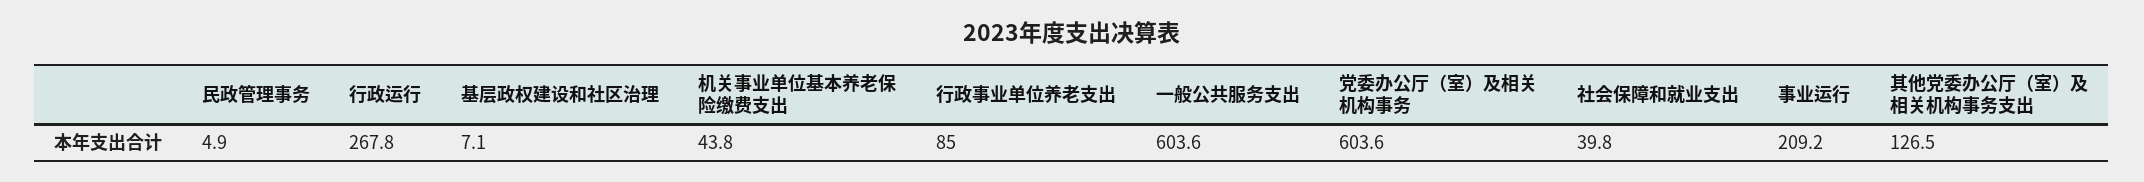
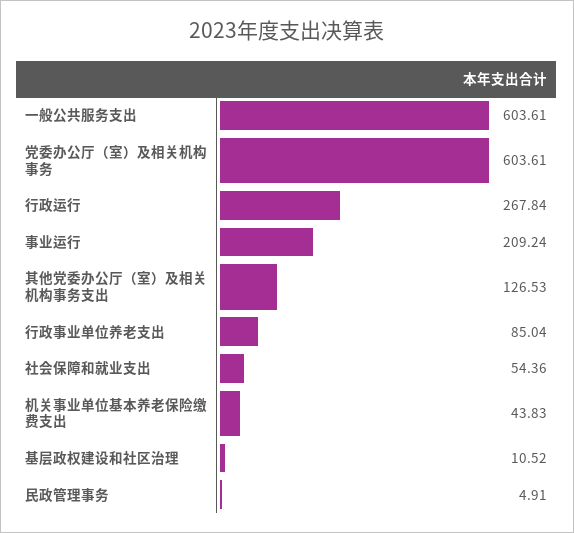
  {
    "民政管理事务": 4.91,
    "行政运行": 267.84,
-   "基层政权建设和社区治理": 7.1,
+   "基层政权建设和社区治理": 10.52,
    "机关事业单位基本养老保险缴费支出": 43.83,
    "行政事业单位养老支出": 85.04,
    "一般公共服务支出": 603.61,
    "党委办公厅（室）及相关机构事务": 603.61,
-   "社会保障和就业支出": 39.8,
+   "社会保障和就业支出": 54.36,
    "事业运行": 209.24,
    "其他党委办公厅（室）及相关机构事务支出": 126.53
  }

